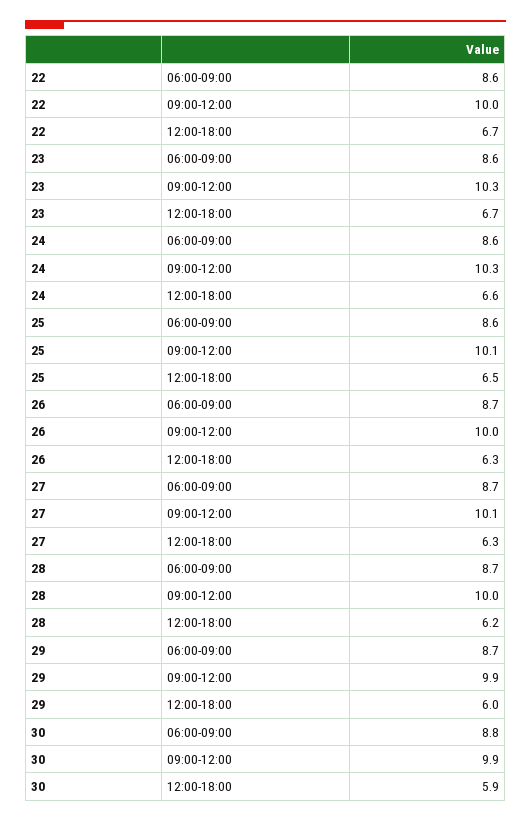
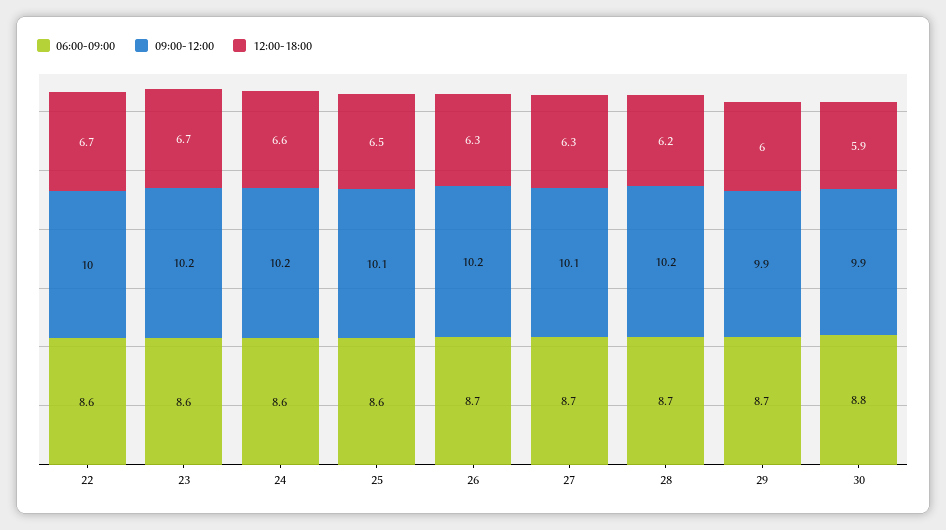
  {
    "06:00-09:00": {
      "22": 8.6,
      "23": 8.6,
      "24": 8.6,
      "25": 8.6,
      "26": 8.7,
      "27": 8.7,
      "28": 8.7,
      "29": 8.7,
      "30": 8.8
    },
    "09:00-12:00": {
      "22": 10,
-     "23": 10.3,
+     "23": 10.2,
-     "24": 10.3,
+     "24": 10.2,
      "25": 10.1,
-     "26": 10,
+     "26": 10.2,
      "27": 10.1,
-     "28": 10,
+     "28": 10.2,
      "29": 9.9,
      "30": 9.9
    },
    "12:00-18:00": {
      "22": 6.7,
      "23": 6.7,
      "24": 6.6,
      "25": 6.5,
      "26": 6.3,
      "27": 6.3,
      "28": 6.2,
      "29": 6,
      "30": 5.9
    }
  }

